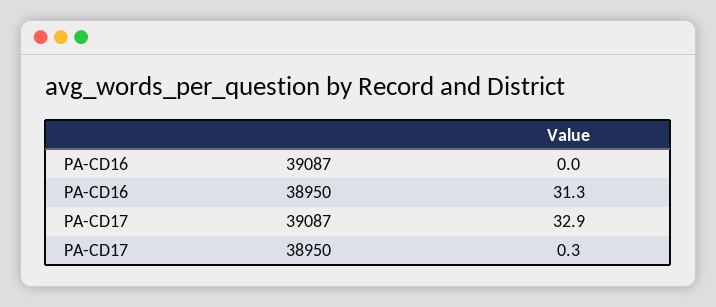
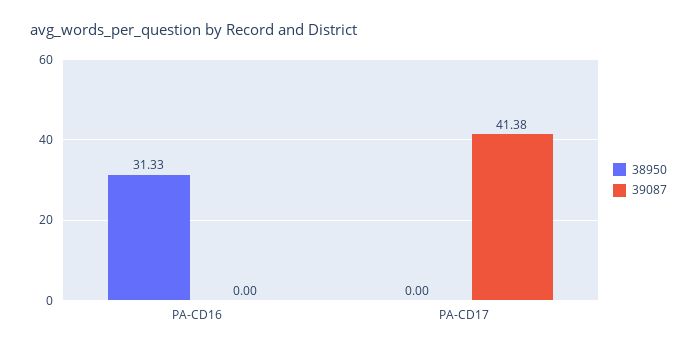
  {
    "39087": {
      "PA-CD16": 0,
-     "PA-CD17": 32.9
+     "PA-CD17": 41.38
    },
    "38950": {
      "PA-CD16": 31.33,
-     "PA-CD17": 0.3
+     "PA-CD17": 0
    }
  }

